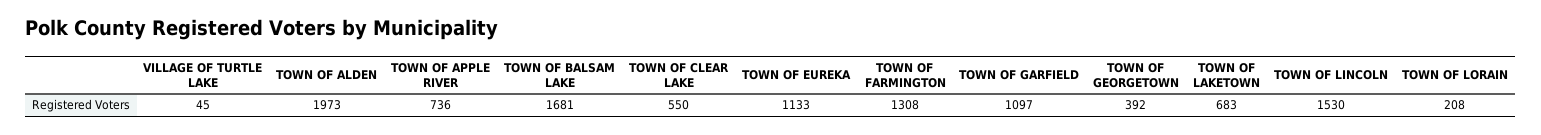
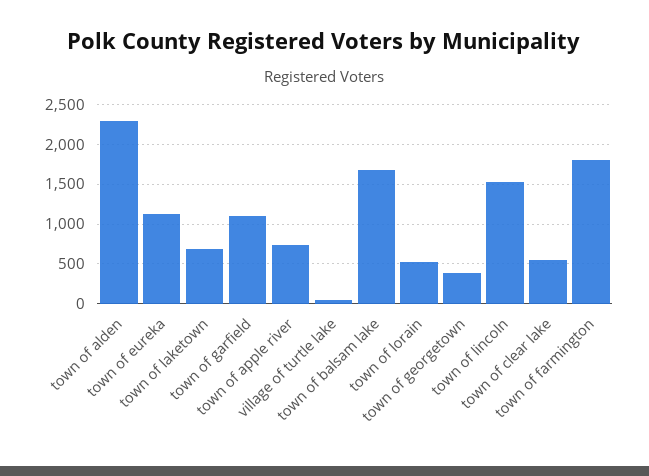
  {
    "VILLAGE OF TURTLE LAKE": 45,
-   "TOWN OF ALDEN": 1973,
+   "TOWN OF ALDEN": 2300,
    "TOWN OF APPLE RIVER": 736,
    "TOWN OF BALSAM LAKE": 1681,
    "TOWN OF CLEAR LAKE": 550,
    "TOWN OF EUREKA": 1133,
-   "TOWN OF FARMINGTON": 1308,
+   "TOWN OF FARMINGTON": 1800,
    "TOWN OF GARFIELD": 1097,
    "TOWN OF GEORGETOWN": 392,
    "TOWN OF LAKETOWN": 683,
    "TOWN OF LINCOLN": 1530,
-   "TOWN OF LORAIN": 208
+   "TOWN OF LORAIN": 500
  }

